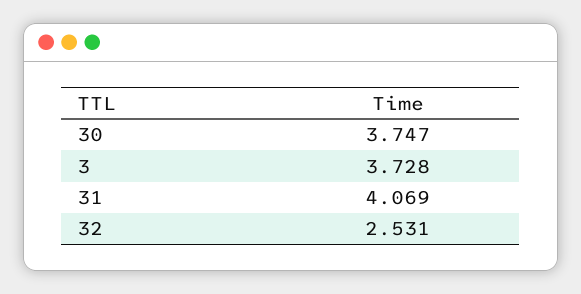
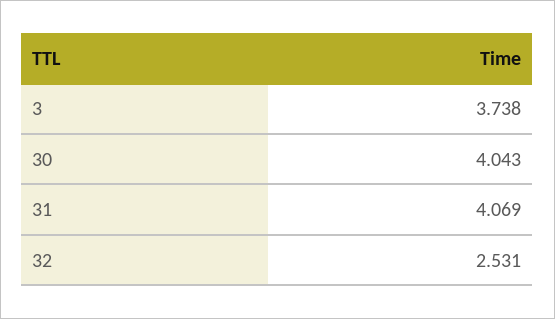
  {
-   "30": 3.747,
+   "30": 4.043,
-   "3": 3.728,
+   "3": 3.738,
    "31": 4.069,
    "32": 2.531
  }

